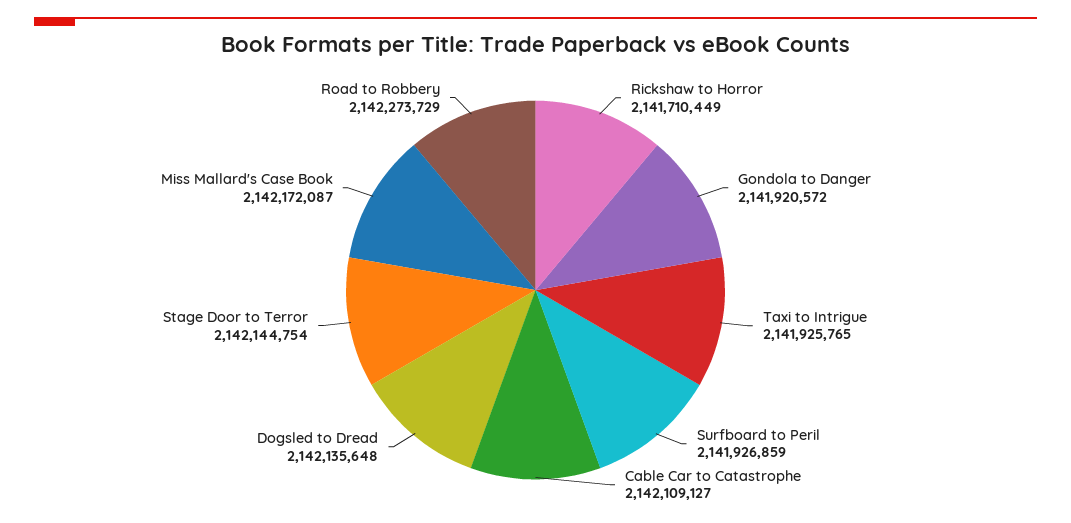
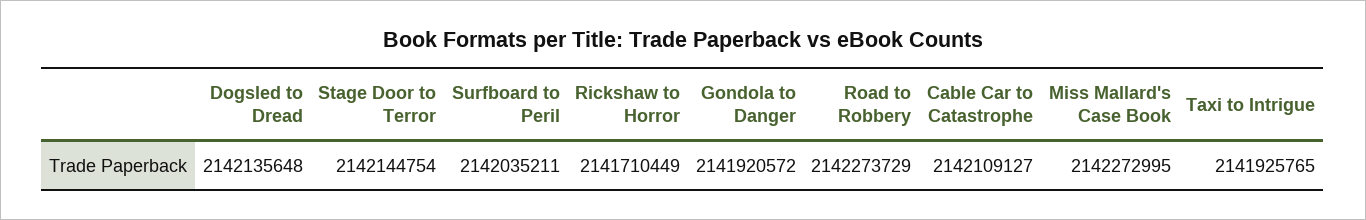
  {
    "Rickshaw to Horror": 2141710449,
    "Gondola to Danger": 2141920572,
    "Taxi to Intrigue": 2141925765,
-   "Surfboard to Peril": 2141926859,
+   "Surfboard to Peril": 2142035211,
    "Cable Car to Catastrophe": 2142109127,
    "Dogsled to Dread": 2142135648,
    "Stage Door to Terror": 2142144754,
-   "Miss Mallard's Case Book": 2142172087,
+   "Miss Mallard's Case Book": 2142272995,
    "Road to Robbery": 2142273729
  }

